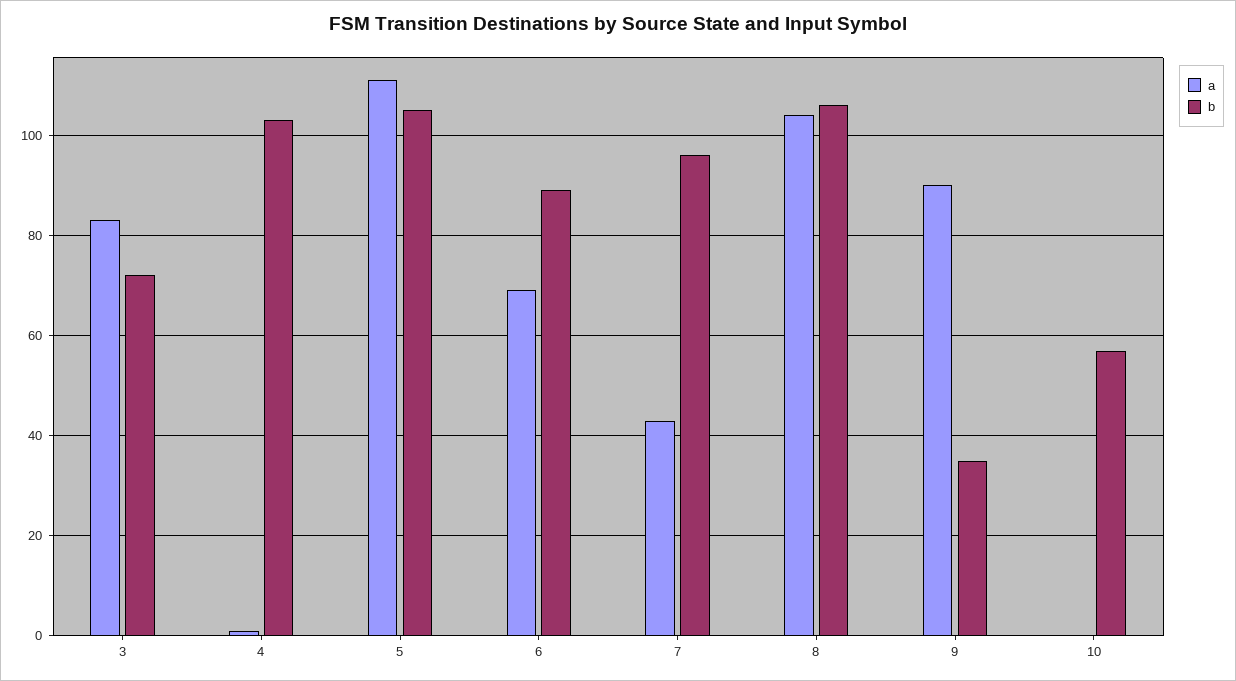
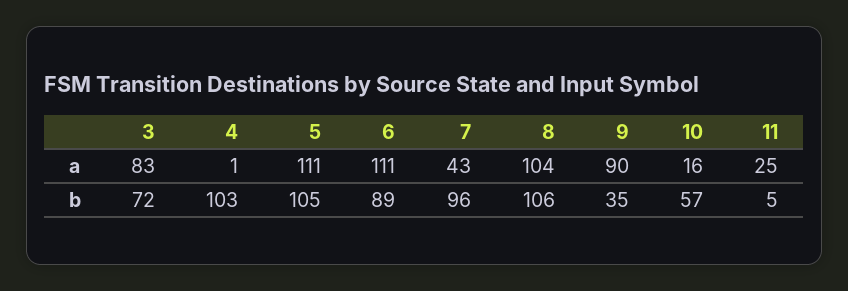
  {
    "a": {
      "3": 83,
      "4": 1,
      "5": 111,
-     "6": 70,
+     "6": 111,
      "7": 43,
      "8": 104,
      "9": 90,
-     "10": 0
+     "10": 16,
+     "11": 25
    },
    "b": {
      "3": 72,
      "4": 103,
      "5": 105,
      "6": 89,
      "7": 96,
      "8": 106,
      "9": 35,
-     "10": 57
+     "10": 57,
+     "11": 5
    }
  }

